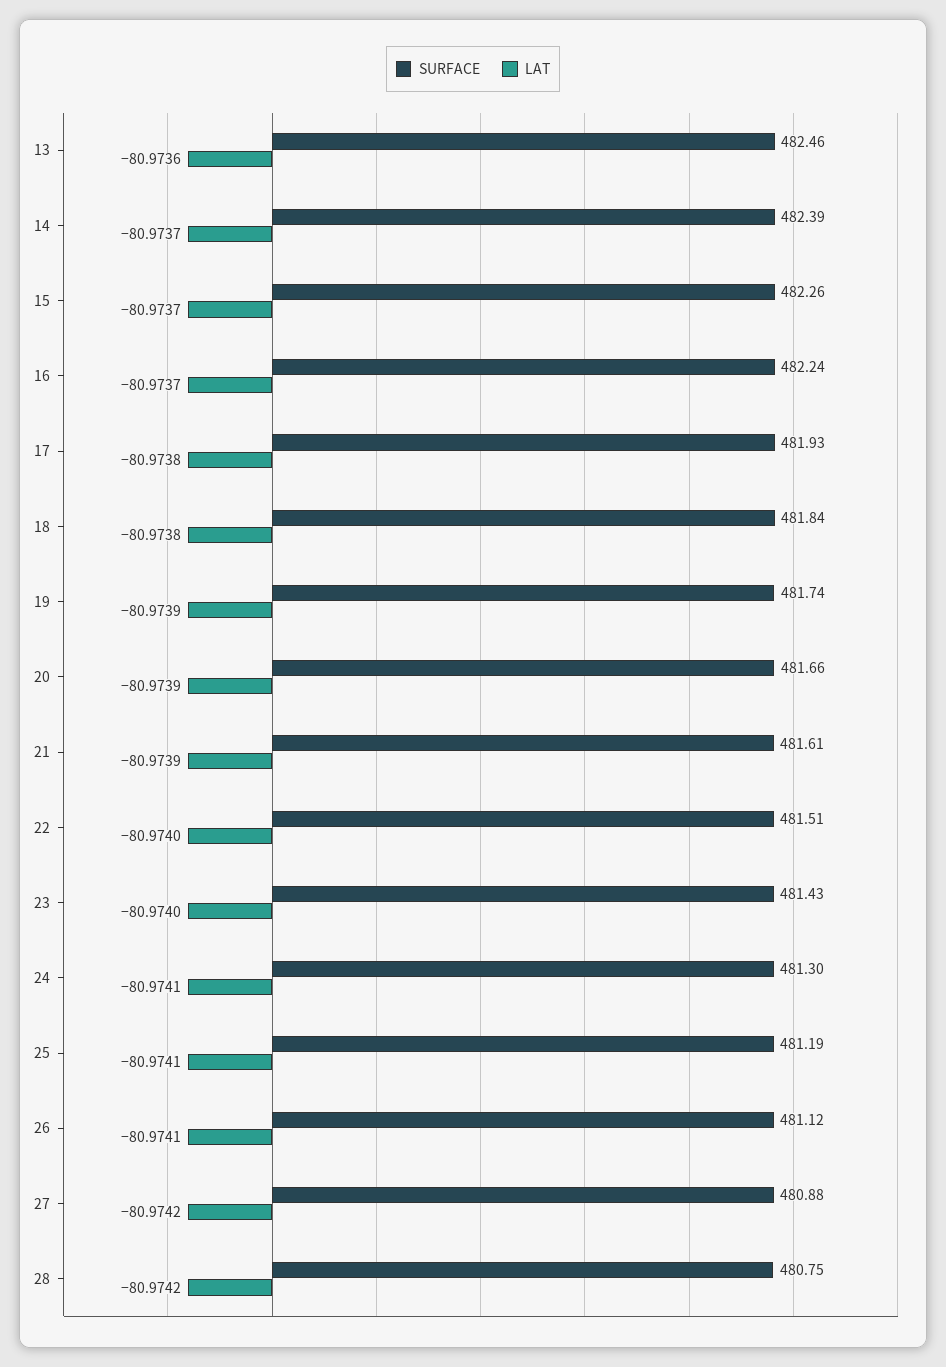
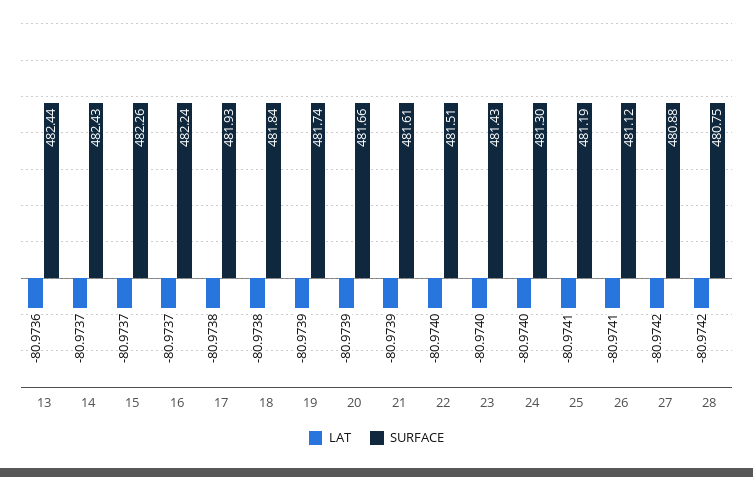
  {
    "SURFACE": {
-     "13": 482.46,
+     "13": 482.44,
-     "14": 482.39,
+     "14": 482.43,
      "15": 482.26,
      "16": 482.24,
      "17": 481.93,
      "18": 481.84,
      "19": 481.74,
      "20": 481.66,
      "21": 481.61,
      "22": 481.51,
      "23": 481.43,
      "24": 481.3,
      "25": 481.19,
      "26": 481.12,
      "27": 480.88,
      "28": 480.75
    },
    "LAT": {
      "13": -80.9736,
      "14": -80.9737,
      "15": -80.9737,
      "16": -80.9737,
      "17": -80.9738,
      "18": -80.9738,
      "19": -80.9739,
      "20": -80.9739,
      "21": -80.9739,
      "22": -80.974,
      "23": -80.974,
-     "24": -80.9741,
+     "24": -80.974,
      "25": -80.9741,
      "26": -80.9741,
      "27": -80.9742,
      "28": -80.9742
    }
  }

